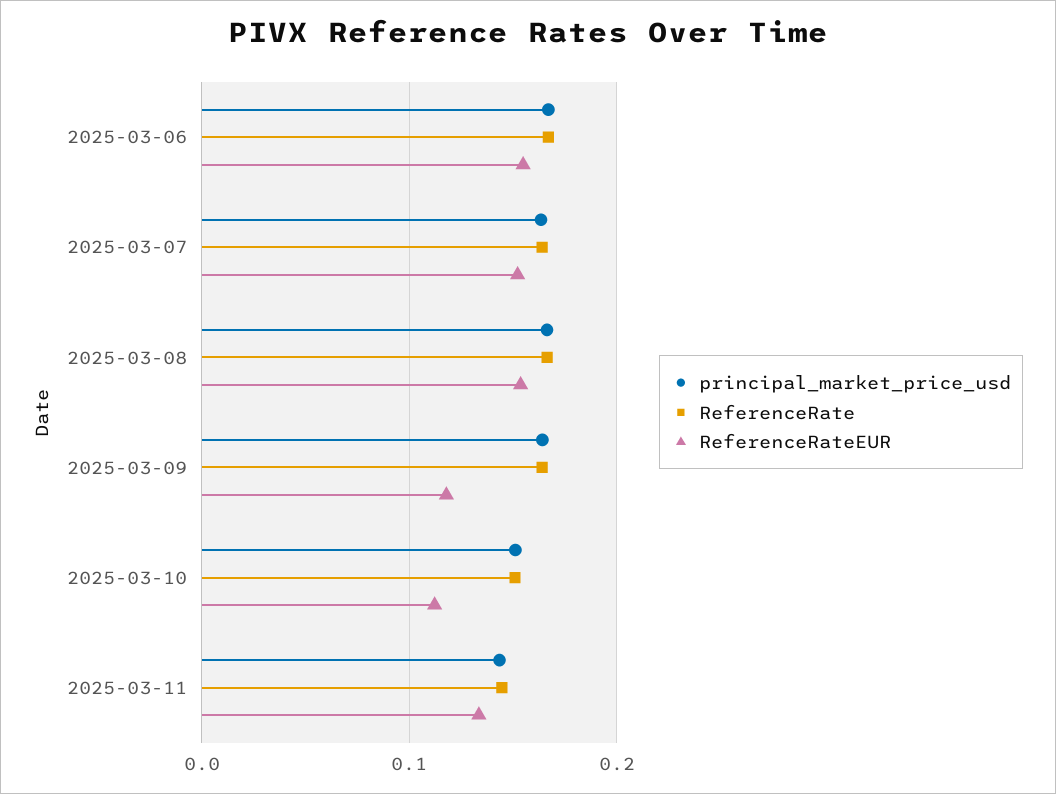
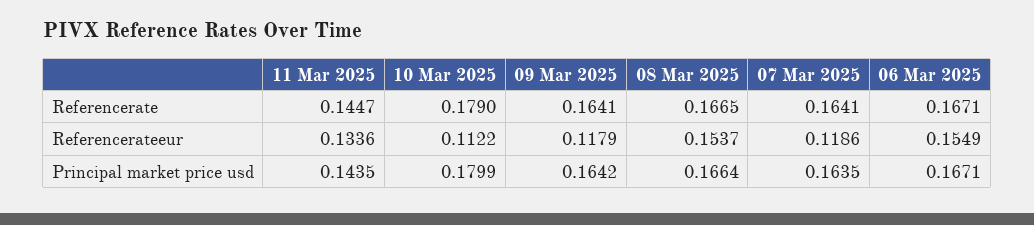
  {
    "principal_market_price_usd": {
      "2025-03-06": 0.1671,
      "2025-03-07": 0.1635,
      "2025-03-08": 0.1664,
      "2025-03-09": 0.1642,
-     "2025-03-10": 0.15,
+     "2025-03-10": 0.1799,
      "2025-03-11": 0.1435
    },
    "ReferenceRate": {
      "2025-03-06": 0.1671,
      "2025-03-07": 0.1641,
      "2025-03-08": 0.1665,
      "2025-03-09": 0.1641,
-     "2025-03-10": 0.15,
+     "2025-03-10": 0.179,
      "2025-03-11": 0.1447
    },
    "ReferenceRateEUR": {
      "2025-03-06": 0.1549,
-     "2025-03-07": 0.15,
+     "2025-03-07": 0.1186,
      "2025-03-08": 0.1537,
      "2025-03-09": 0.1179,
      "2025-03-10": 0.1122,
      "2025-03-11": 0.1336
    }
  }

